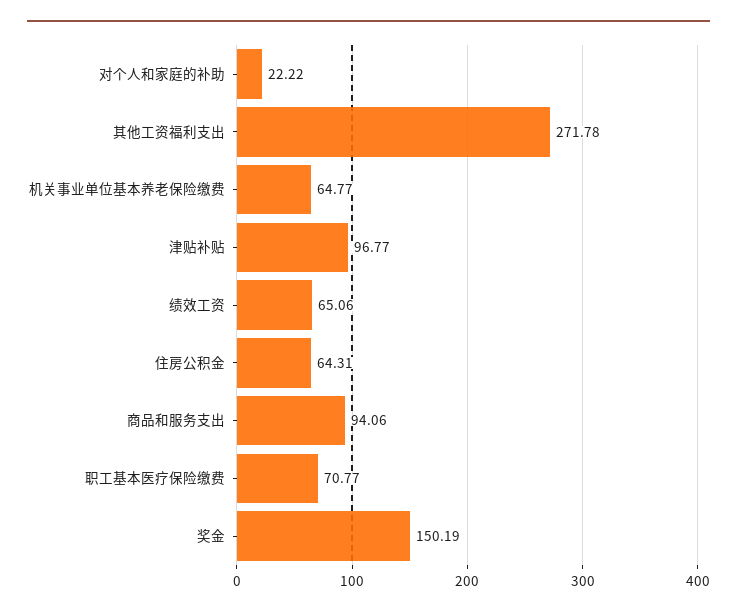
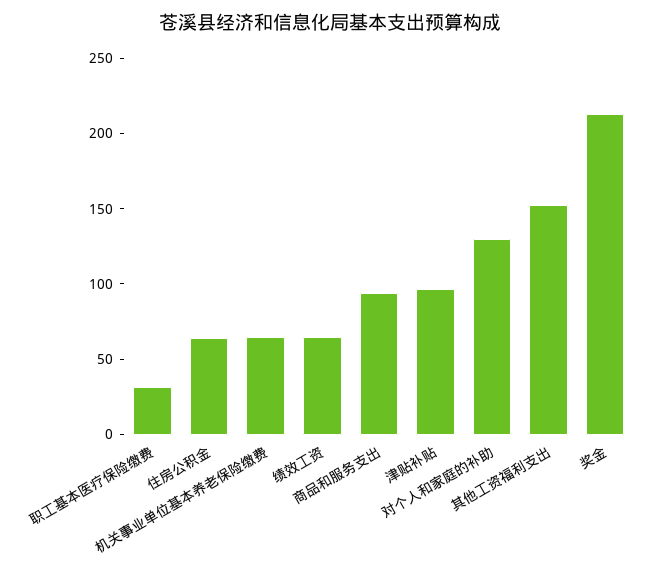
  {
-   "对个人和家庭的补助": 22.22,
+   "对个人和家庭的补助": 130,
-   "其他工资福利支出": 271.78,
+   "其他工资福利支出": 150,
    "机关事业单位基本养老保险缴费": 64.77,
    "津贴补贴": 96.77,
    "绩效工资": 65.06,
    "住房公积金": 64.31,
    "商品和服务支出": 94.06,
-   "职工基本医疗保险缴费": 70.77,
+   "职工基本医疗保险缴费": 30,
-   "奖金": 150.19
+   "奖金": 210
  }

